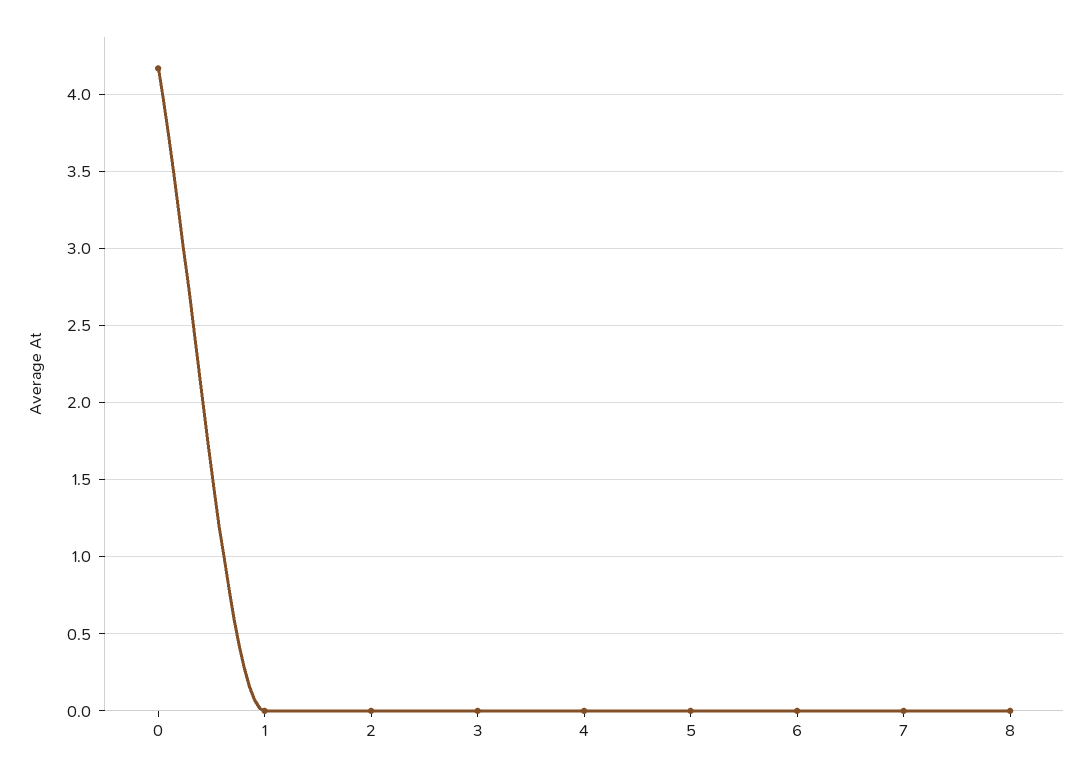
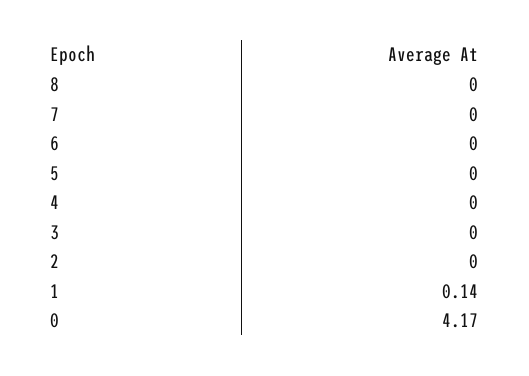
  {
    "0": 4.17,
-   "1": 0,
+   "1": 0.14,
    "2": 0,
    "3": 0,
    "4": 0,
    "5": 0,
    "6": 0,
    "7": 0,
    "8": 0
  }

